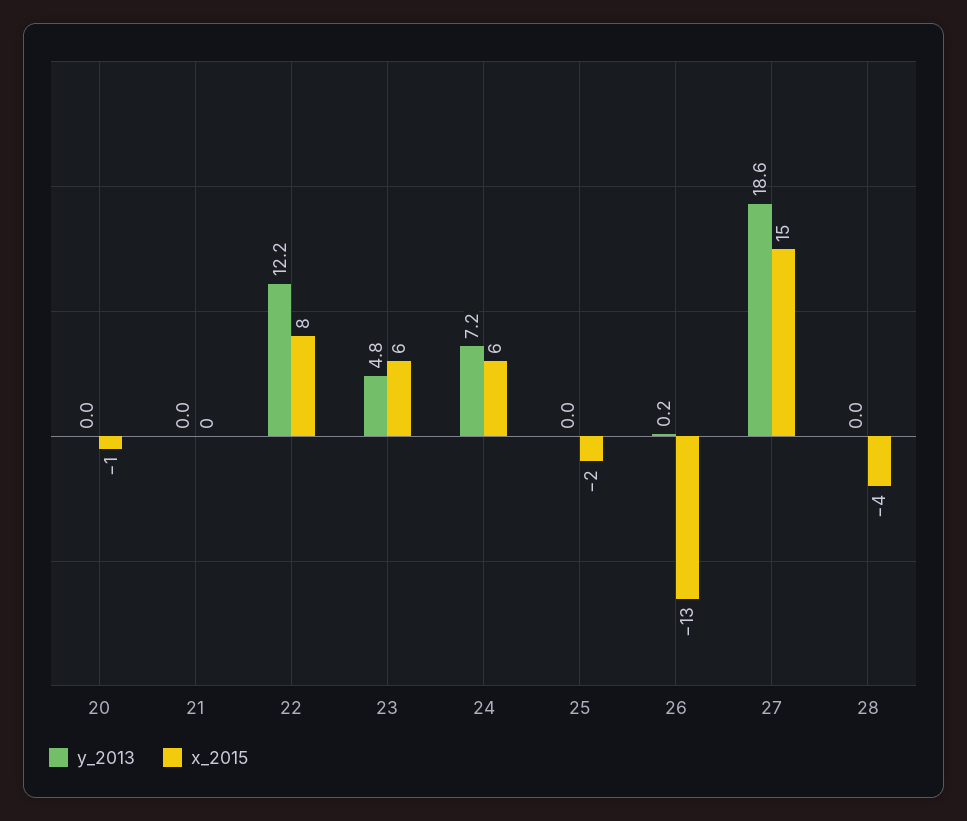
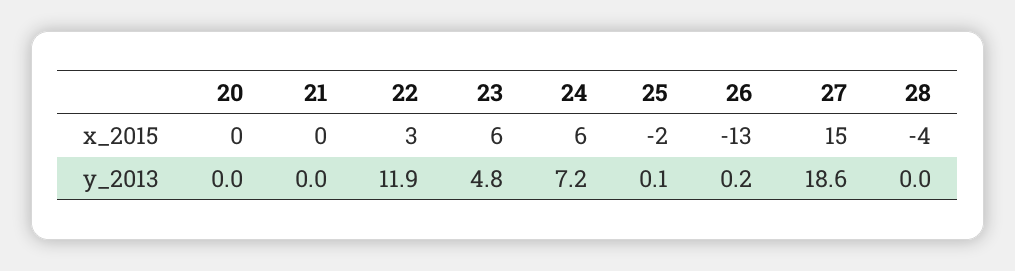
  {
    "y_2013": {
      "20": 0,
      "21": 0,
-     "22": 12.2,
+     "22": 11.9,
      "23": 4.8,
      "24": 7.2,
-     "25": 0,
+     "25": 0.1,
      "26": 0.2,
      "27": 18.6,
      "28": 0
    },
    "x_2015": {
-     "20": -1,
+     "20": 0,
      "21": 0,
-     "22": 8,
+     "22": 3,
      "23": 6,
      "24": 6,
      "25": -2,
      "26": -13,
      "27": 15,
      "28": -4
    }
  }

